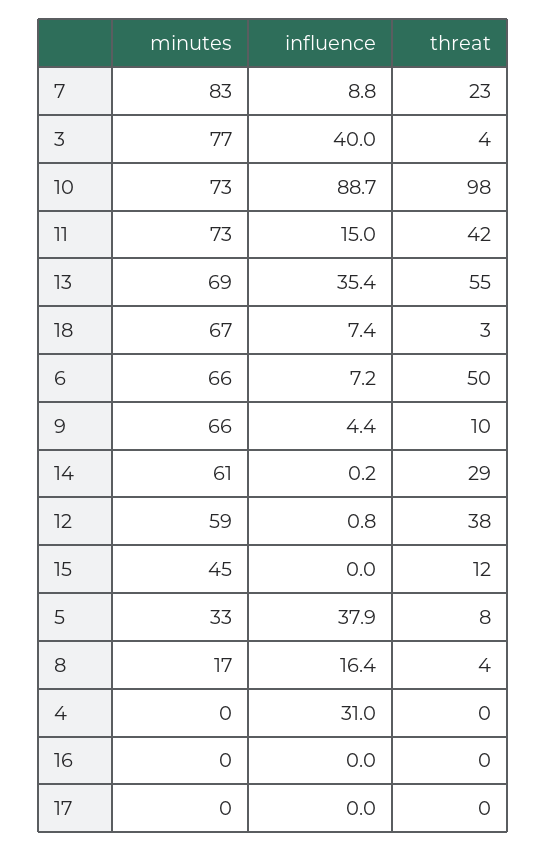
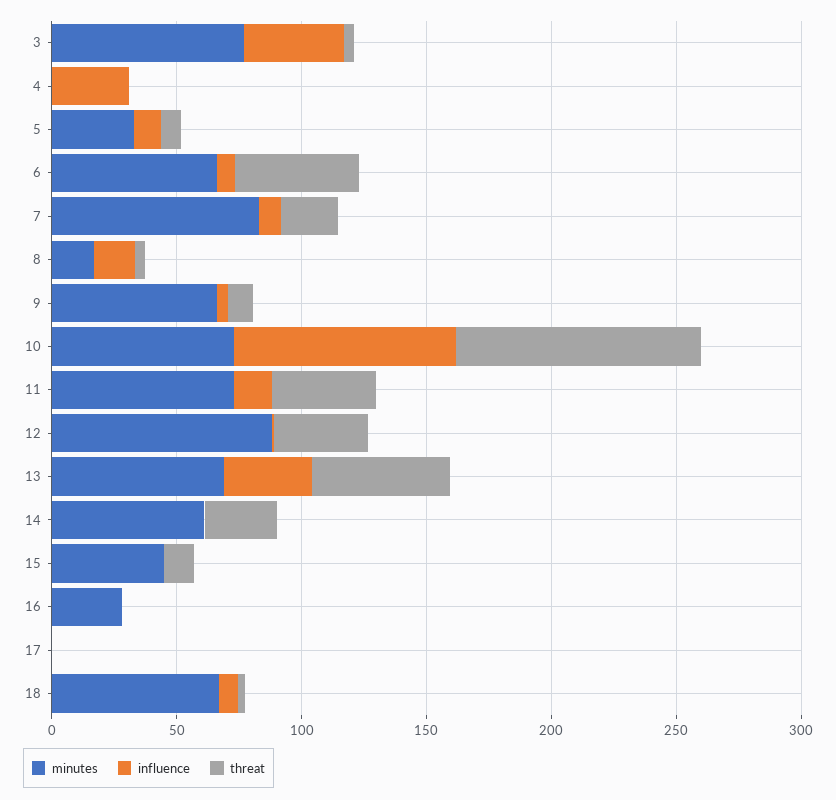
  {
    "minutes": {
      "7": 83,
      "3": 77,
      "10": 73,
      "11": 73,
      "13": 69,
      "18": 67,
      "6": 66,
      "9": 66,
      "14": 61,
-     "12": 59,
+     "12": 90,
      "15": 45,
      "5": 33,
      "8": 17,
      "4": 0,
-     "16": 0,
+     "16": 30,
      "17": 0
    },
    "influence": {
      "7": 8.8,
      "3": 40,
      "10": 88.7,
      "11": 15,
      "13": 35.4,
      "18": 7.4,
      "6": 7.2,
      "9": 4.4,
      "14": 0.2,
      "12": 0.8,
      "15": 0,
-     "5": 37.9,
+     "5": 10,
      "8": 16.4,
      "4": 31,
      "16": 0,
      "17": 0
    },
    "threat": {
      "7": 23,
      "3": 4,
      "10": 98,
      "11": 42,
      "13": 55,
      "18": 3,
      "6": 50,
      "9": 10,
      "14": 29,
      "12": 38,
      "15": 12,
      "5": 8,
      "8": 4,
      "4": 0,
      "16": 0,
      "17": 0
    }
  }

